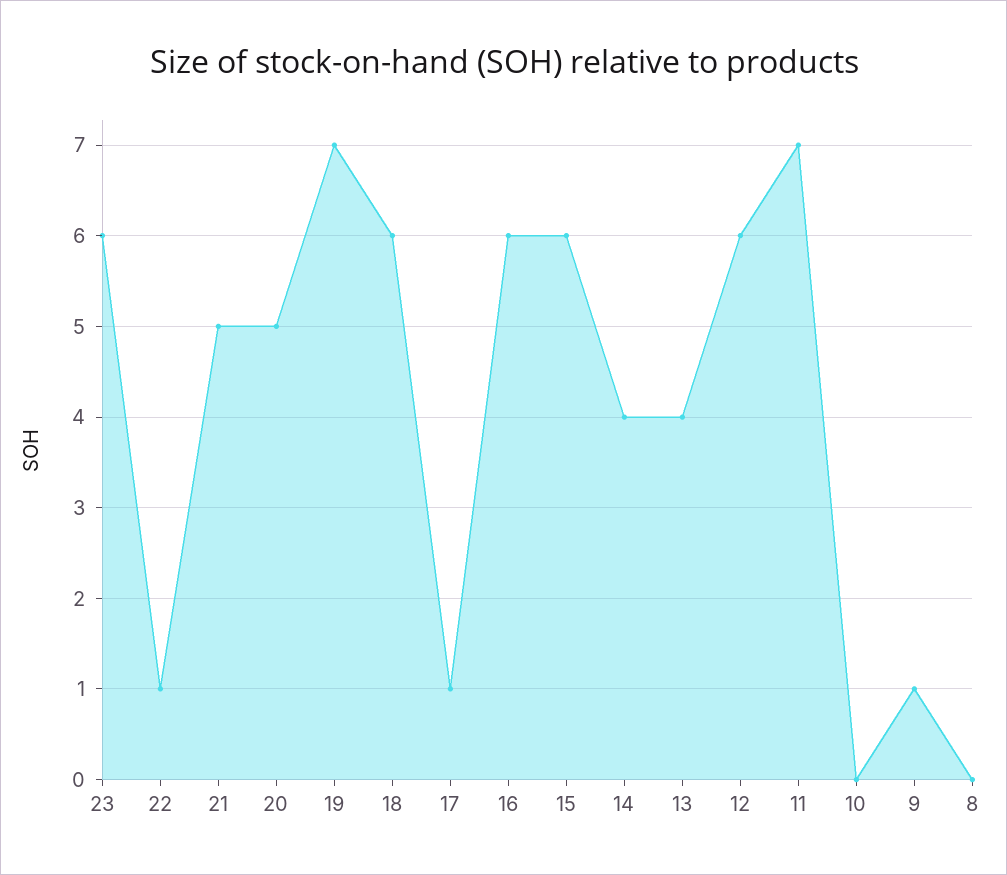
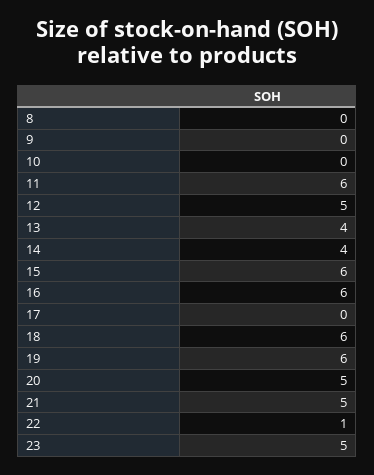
  {
-   "23": 6,
+   "23": 5,
    "22": 1,
    "21": 5,
    "20": 5,
-   "19": 7,
+   "19": 6,
    "18": 6,
-   "17": 1,
+   "17": 0,
    "16": 6,
    "15": 6,
    "14": 4,
    "13": 4,
-   "12": 6,
+   "12": 5,
-   "11": 7,
+   "11": 6,
    "10": 0,
-   "9": 1,
+   "9": 0,
    "8": 0
  }

